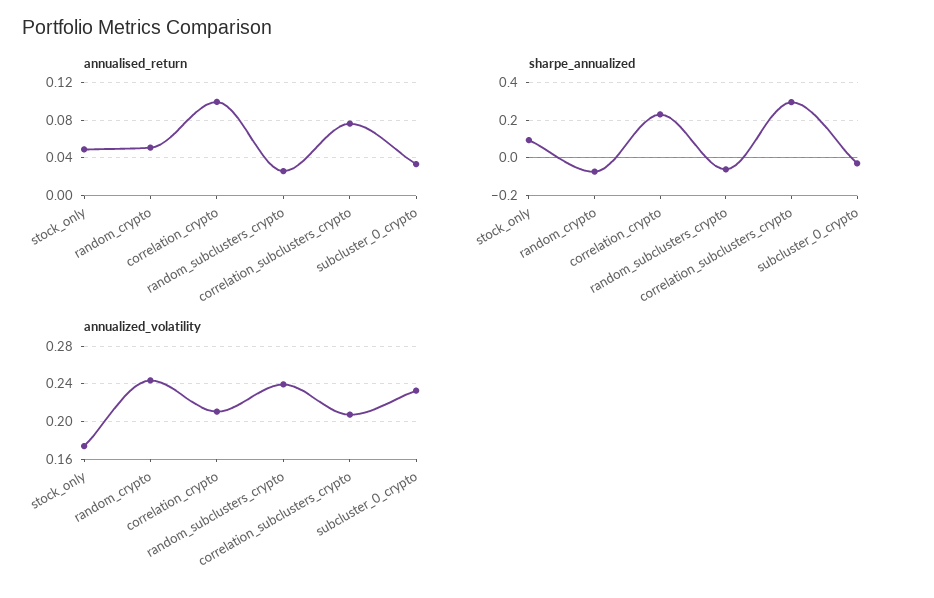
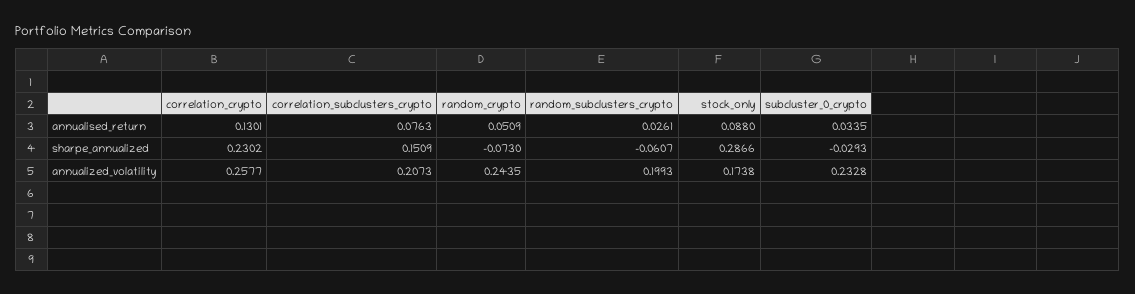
  {
    "annualised_return": {
-     "stock_only": 0.05,
+     "stock_only": 0.088,
      "random_crypto": 0.0509,
-     "correlation_crypto": 0.1,
+     "correlation_crypto": 0.1301,
      "random_subclusters_crypto": 0.0261,
      "correlation_subclusters_crypto": 0.0763,
      "subcluster_0_crypto": 0.0335
    },
    "sharpe_annualized": {
-     "stock_only": 0.1,
+     "stock_only": 0.2866,
      "random_crypto": -0.073,
      "correlation_crypto": 0.2302,
      "random_subclusters_crypto": -0.0607,
-     "correlation_subclusters_crypto": 0.3,
+     "correlation_subclusters_crypto": 0.1509,
      "subcluster_0_crypto": -0.0293
    },
    "annualized_volatility": {
      "stock_only": 0.1738,
      "random_crypto": 0.2435,
-     "correlation_crypto": 0.21,
+     "correlation_crypto": 0.2577,
-     "random_subclusters_crypto": 0.24,
+     "random_subclusters_crypto": 0.1993,
      "correlation_subclusters_crypto": 0.2073,
      "subcluster_0_crypto": 0.2328
    }
  }

